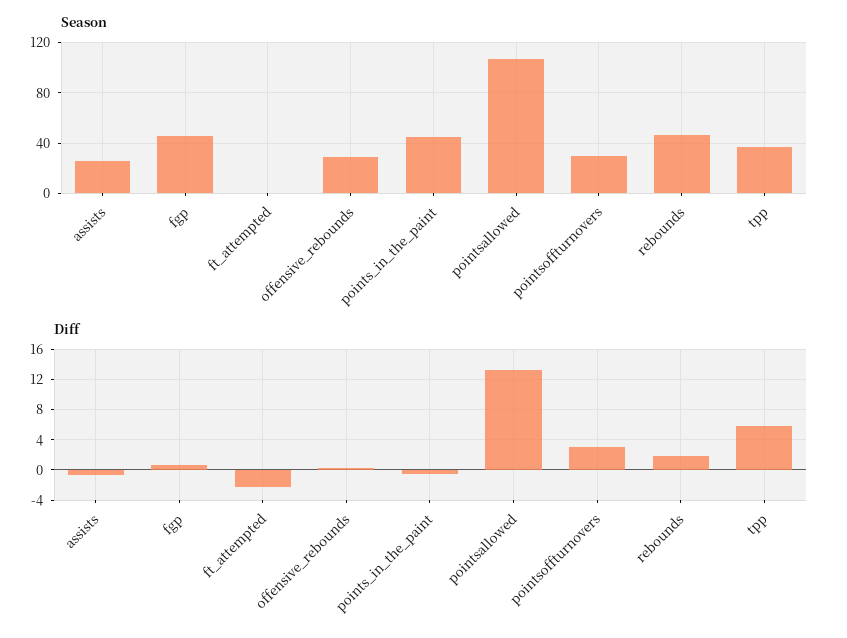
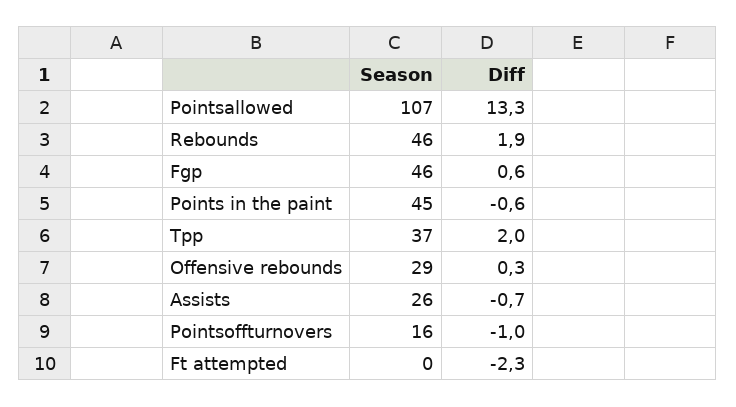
  {
    "Season": {
      "assists": 26,
      "fgp": 46,
      "ft_attempted": 0,
      "offensive_rebounds": 29,
      "points_in_the_paint": 45,
      "pointsallowed": 107,
-     "pointsoffturnovers": 30,
+     "pointsoffturnovers": 16,
      "rebounds": 46,
      "tpp": 37
    },
    "Diff": {
      "assists": -0.7,
      "fgp": 0.6,
      "ft_attempted": -2.3,
      "offensive_rebounds": 0.3,
      "points_in_the_paint": -0.6,
      "pointsallowed": 13.3,
-     "pointsoffturnovers": 3,
+     "pointsoffturnovers": -1,
      "rebounds": 1.9,
-     "tpp": 6
+     "tpp": 2
    }
  }

